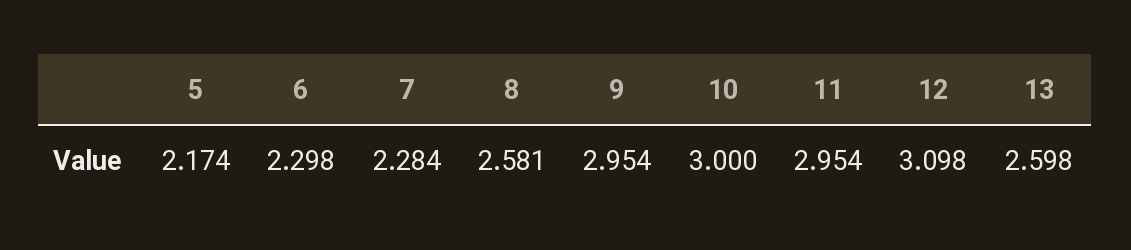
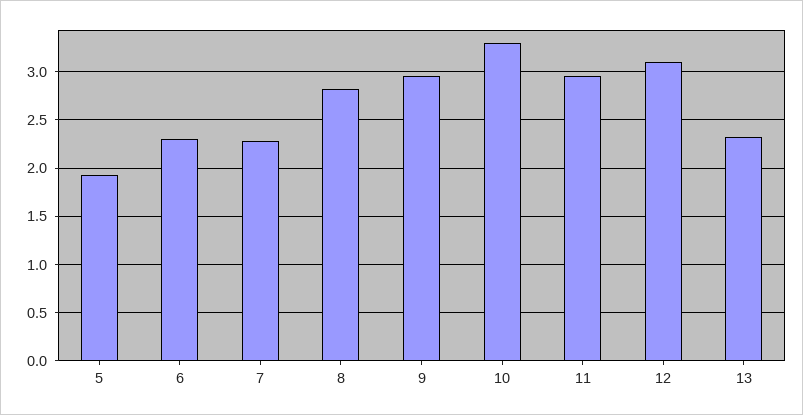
  {
-   "5": 2.174,
+   "5": 1.9,
    "6": 2.298,
    "7": 2.284,
-   "8": 2.581,
+   "8": 2.8,
    "9": 2.954,
-   "10": 3,
+   "10": 3.3,
    "11": 2.954,
    "12": 3.098,
-   "13": 2.598
+   "13": 2.3
  }

